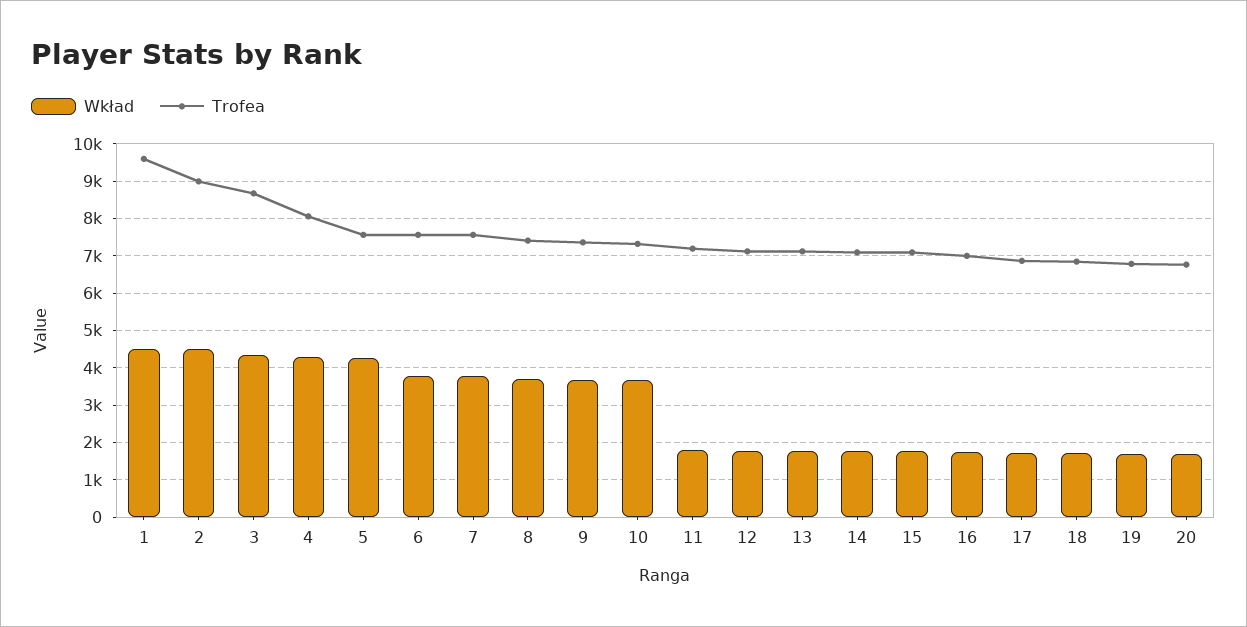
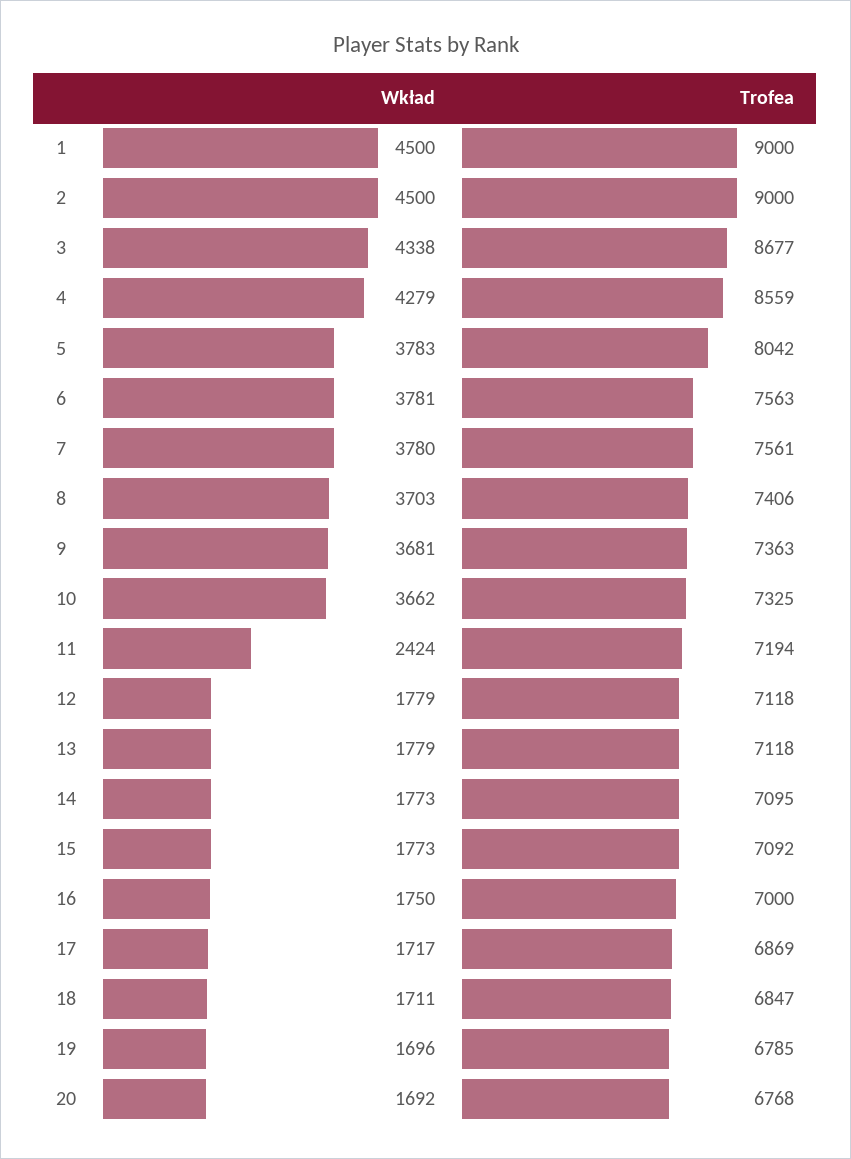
  {
    "Wkład": {
      "1": 4500,
      "2": 4500,
      "3": 4338,
      "4": 4279,
-     "5": 4200,
+     "5": 3783,
      "6": 3781,
      "7": 3780,
      "8": 3703,
      "9": 3681,
      "10": 3662,
-     "11": 1800,
+     "11": 2424,
      "12": 1779,
      "13": 1779,
      "14": 1773,
      "15": 1773,
      "16": 1750,
      "17": 1717,
      "18": 1711,
      "19": 1696,
      "20": 1692
    },
    "Trofea": {
-     "1": 9600,
+     "1": 9000,
      "2": 9000,
      "3": 8677,
-     "4": 8000,
+     "4": 8559,
-     "5": 7600,
+     "5": 8042,
      "6": 7563,
      "7": 7561,
      "8": 7406,
      "9": 7363,
      "10": 7325,
      "11": 7194,
      "12": 7118,
      "13": 7118,
      "14": 7095,
      "15": 7092,
      "16": 7000,
      "17": 6869,
      "18": 6847,
      "19": 6785,
      "20": 6768
    }
  }

